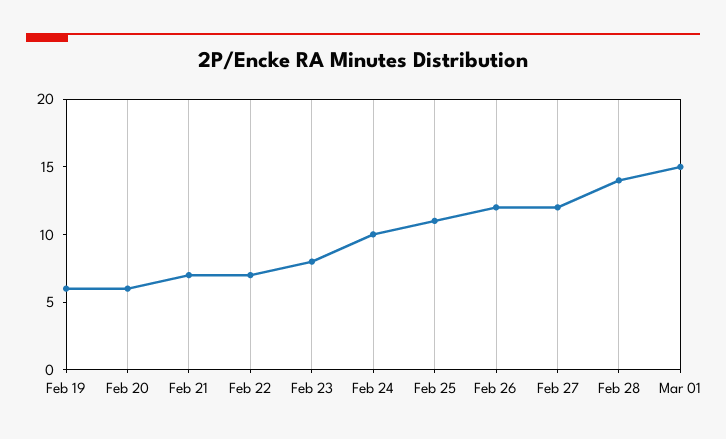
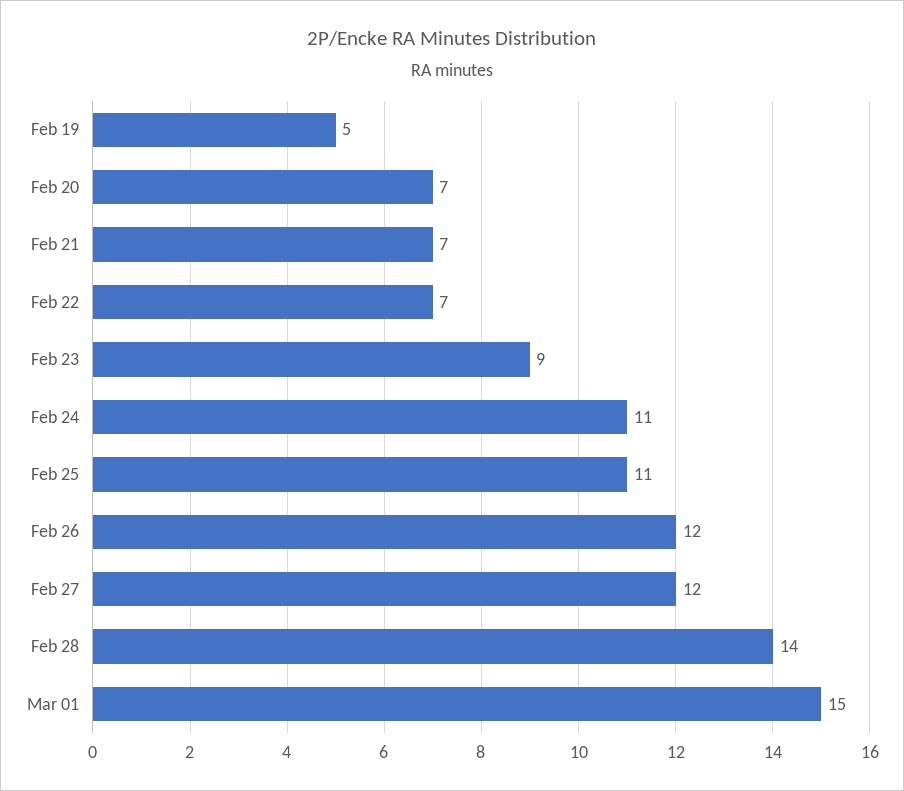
  {
-   "Feb 19": 6,
+   "Feb 19": 5,
-   "Feb 20": 6,
+   "Feb 20": 7,
    "Feb 21": 7,
    "Feb 22": 7,
-   "Feb 23": 8,
+   "Feb 23": 9,
-   "Feb 24": 10,
+   "Feb 24": 11,
    "Feb 25": 11,
    "Feb 26": 12,
    "Feb 27": 12,
    "Feb 28": 14,
    "Mar 01": 15
  }

